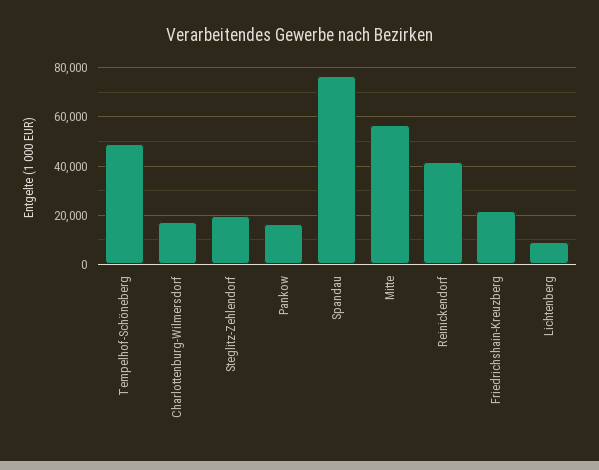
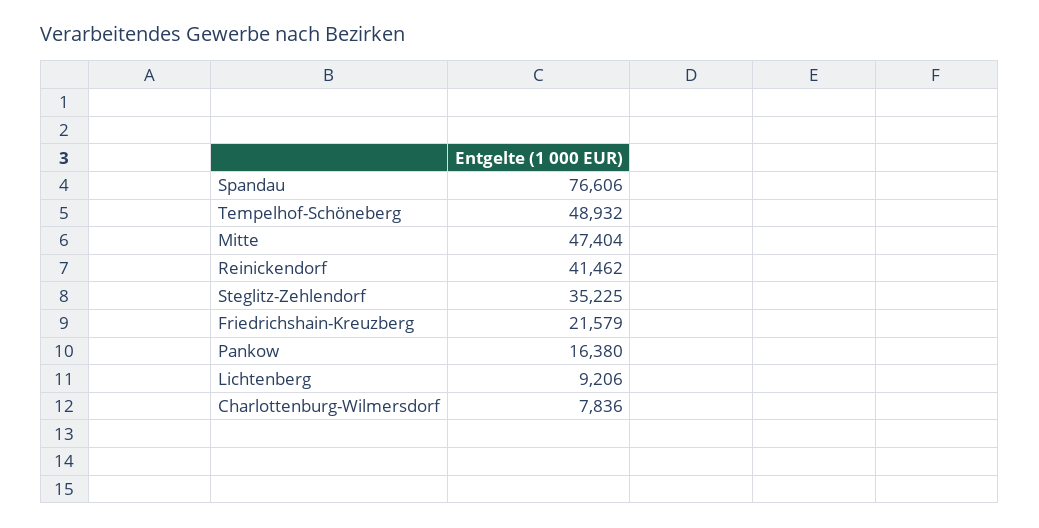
  {
    "Tempelhof-Schöneberg": 48932,
-   "Charlottenburg-Wilmersdorf": 17500,
+   "Charlottenburg-Wilmersdorf": 7836,
-   "Steglitz-Zehlendorf": 20000,
+   "Steglitz-Zehlendorf": 35225,
    "Pankow": 16380,
    "Spandau": 76606,
-   "Mitte": 57500,
+   "Mitte": 47404,
    "Reinickendorf": 41462,
    "Friedrichshain-Kreuzberg": 21579,
    "Lichtenberg": 9206
  }

